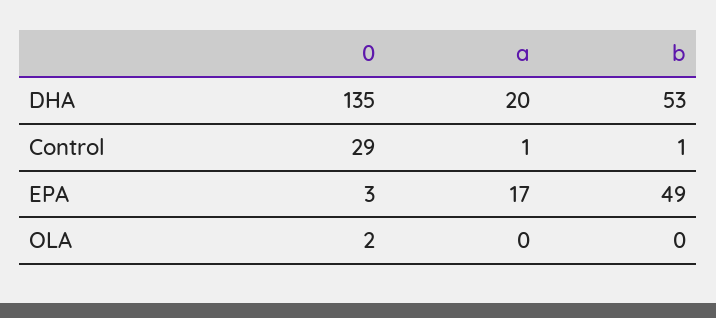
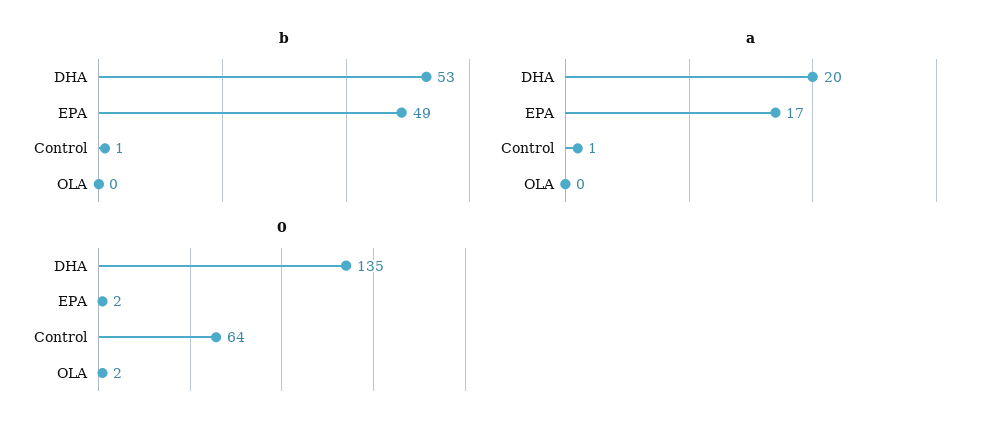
  {
    "0": {
      "DHA": 135,
-     "Control": 29,
+     "Control": 64,
-     "EPA": 3,
+     "EPA": 2,
      "OLA": 2
    },
    "a": {
      "DHA": 20,
      "Control": 1,
      "EPA": 17,
      "OLA": 0
    },
    "b": {
      "DHA": 53,
      "Control": 1,
      "EPA": 49,
      "OLA": 0
    }
  }

